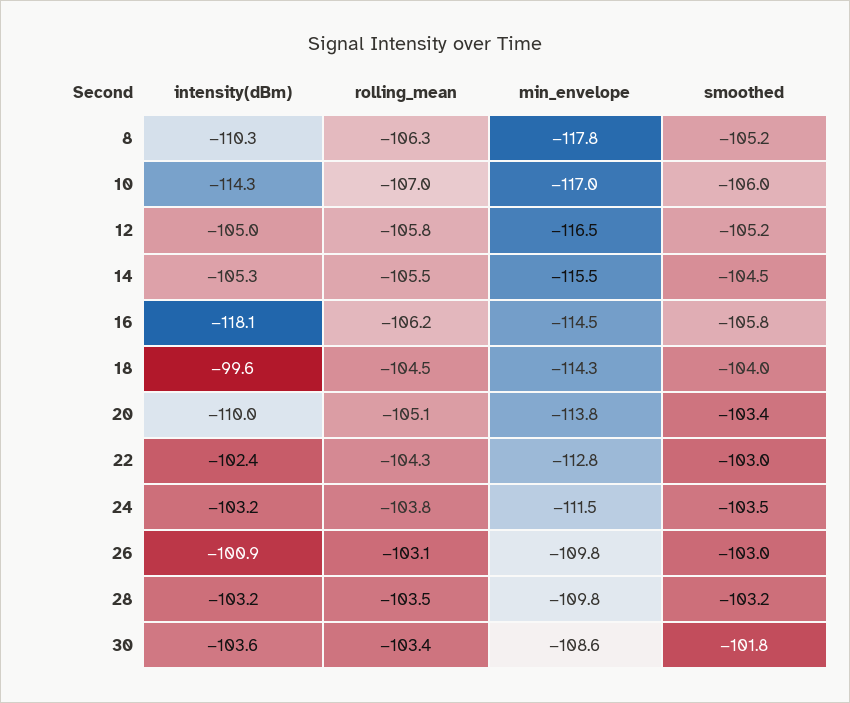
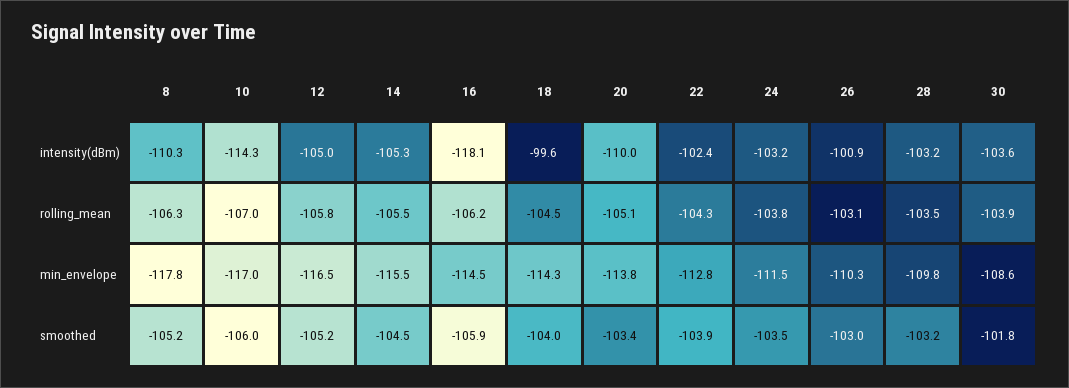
  {
    "intensity(dBm)": {
      "8": -110.3,
      "10": -114.3,
      "12": -105,
      "14": -105.3,
      "16": -118.1,
      "18": -99.6,
      "20": -110,
      "22": -102.4,
      "24": -103.2,
      "26": -100.9,
      "28": -103.2,
      "30": -103.6
    },
    "rolling_mean": {
      "8": -106.3,
      "10": -107,
      "12": -105.8,
      "14": -105.5,
      "16": -106.2,
      "18": -104.5,
      "20": -105.1,
      "22": -104.3,
      "24": -103.8,
      "26": -103.1,
      "28": -103.5,
-     "30": -103.4
+     "30": -103.9
    },
    "min_envelope": {
      "8": -117.8,
      "10": -117,
      "12": -116.5,
      "14": -115.5,
      "16": -114.5,
      "18": -114.3,
      "20": -113.8,
      "22": -112.8,
      "24": -111.5,
-     "26": -109.8,
+     "26": -110.3,
      "28": -109.8,
      "30": -108.6
    },
    "smoothed": {
      "8": -105.2,
      "10": -106,
      "12": -105.2,
      "14": -104.5,
-     "16": -105.8,
+     "16": -105.9,
      "18": -104,
      "20": -103.4,
-     "22": -103,
+     "22": -103.9,
      "24": -103.5,
      "26": -103,
      "28": -103.2,
      "30": -101.8
    }
  }

